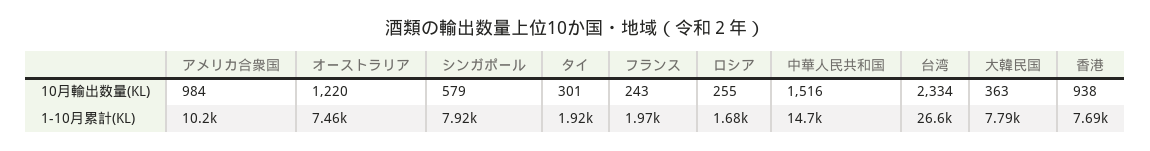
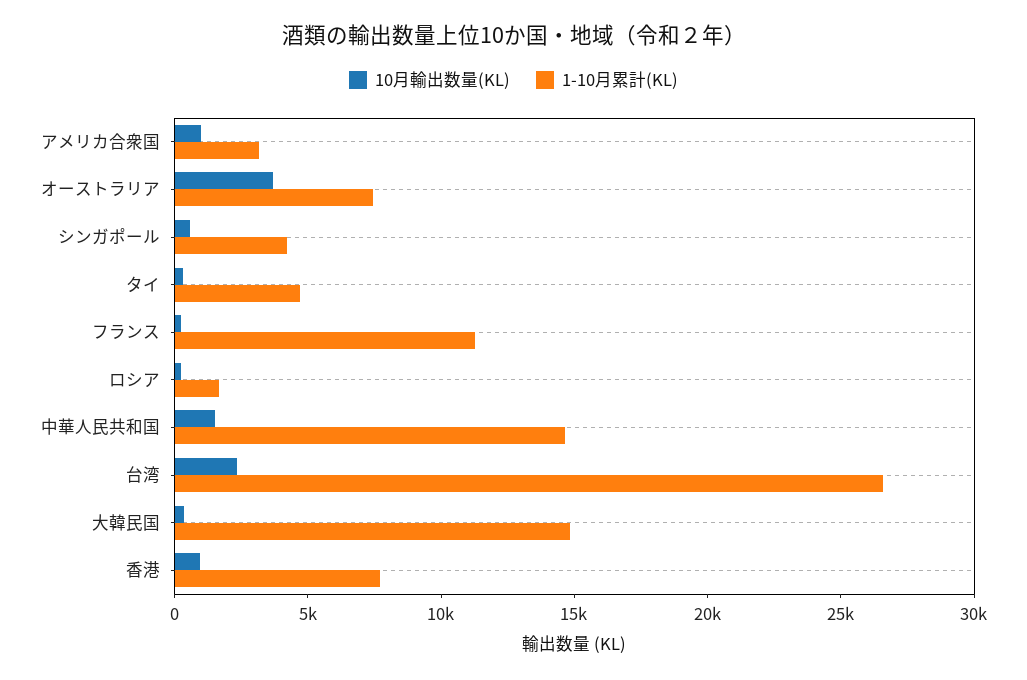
  {
    "10月輸出数量(KL)": {
      "アメリカ合衆国": 984,
-     "オーストラリア": 1220,
+     "オーストラリア": 4000,
      "シンガポール": 579,
      "タイ": 301,
      "フランス": 243,
      "ロシア": 255,
      "中華人民共和国": 1516,
      "台湾": 2334,
      "大韓民国": 363,
      "香港": 938
    },
    "1-10月累計(KL)": {
-     "アメリカ合衆国": 10200,
+     "アメリカ合衆国": 3000,
      "オーストラリア": 7460,
-     "シンガポール": 7920,
+     "シンガポール": 4000,
-     "タイ": 1920,
+     "タイ": 5000,
-     "フランス": 1970,
+     "フランス": 11000,
      "ロシア": 1680,
      "中華人民共和国": 14700,
      "台湾": 26600,
-     "大韓民国": 7790,
+     "大韓民国": 15000,
      "香港": 7690
    }
  }

